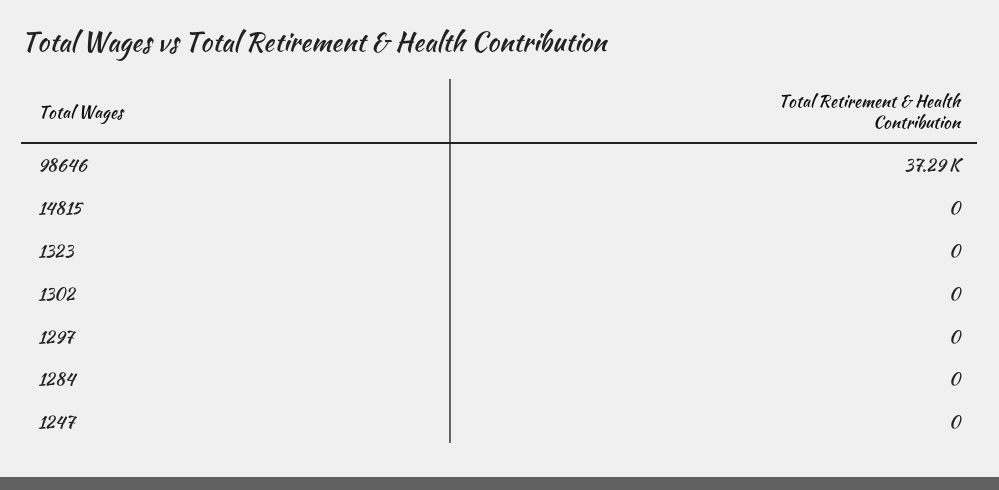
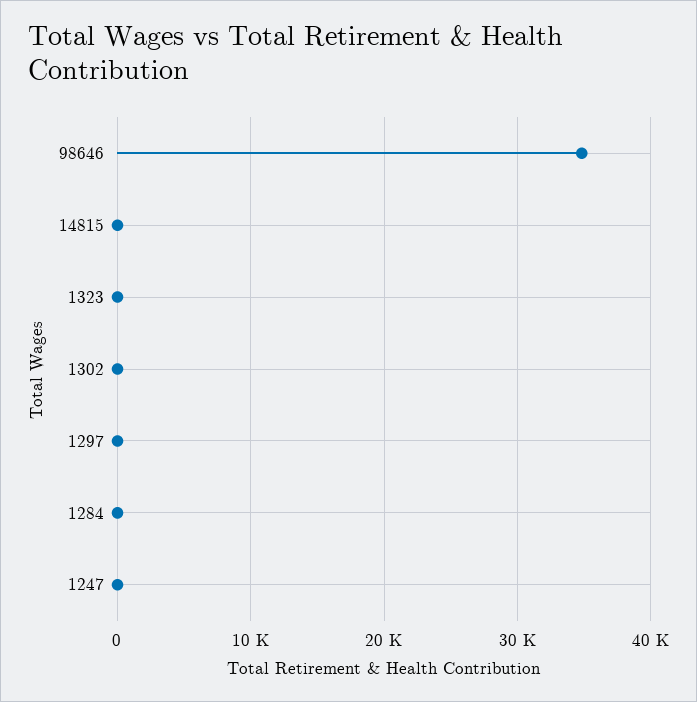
  {
-   "98646": 37290,
+   "98646": 35000,
    "14815": 0,
    "1323": 0,
    "1302": 0,
    "1297": 0,
    "1284": 0,
    "1247": 0
  }

